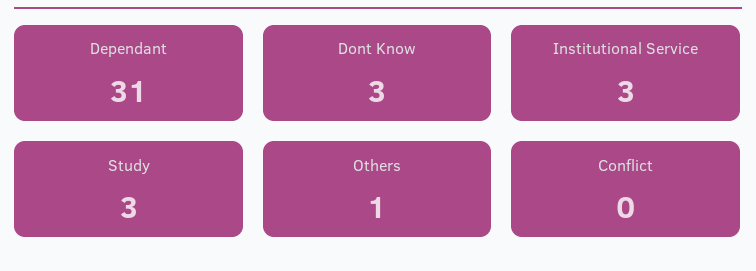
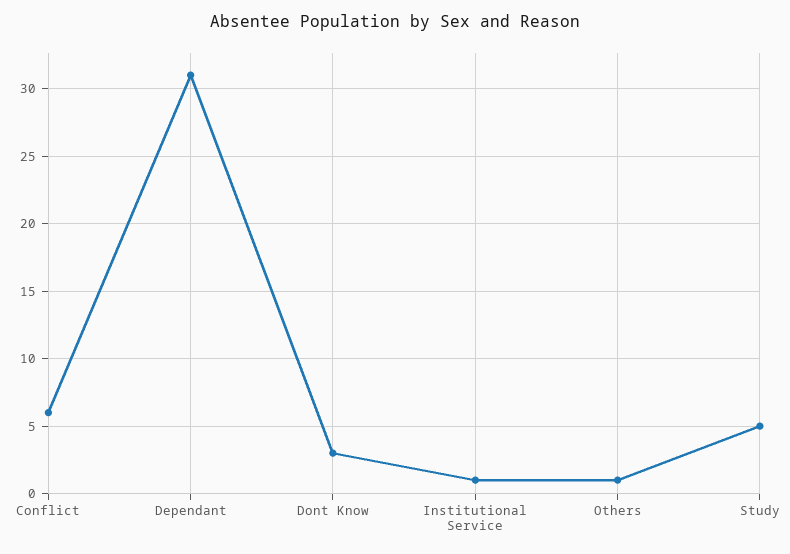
  {
    "Dependant": 31,
    "Dont Know": 3,
-   "Institutional Service": 3,
+   "Institutional Service": 1,
-   "Study": 3,
+   "Study": 5,
    "Others": 1,
-   "Conflict": 0
+   "Conflict": 6
  }

